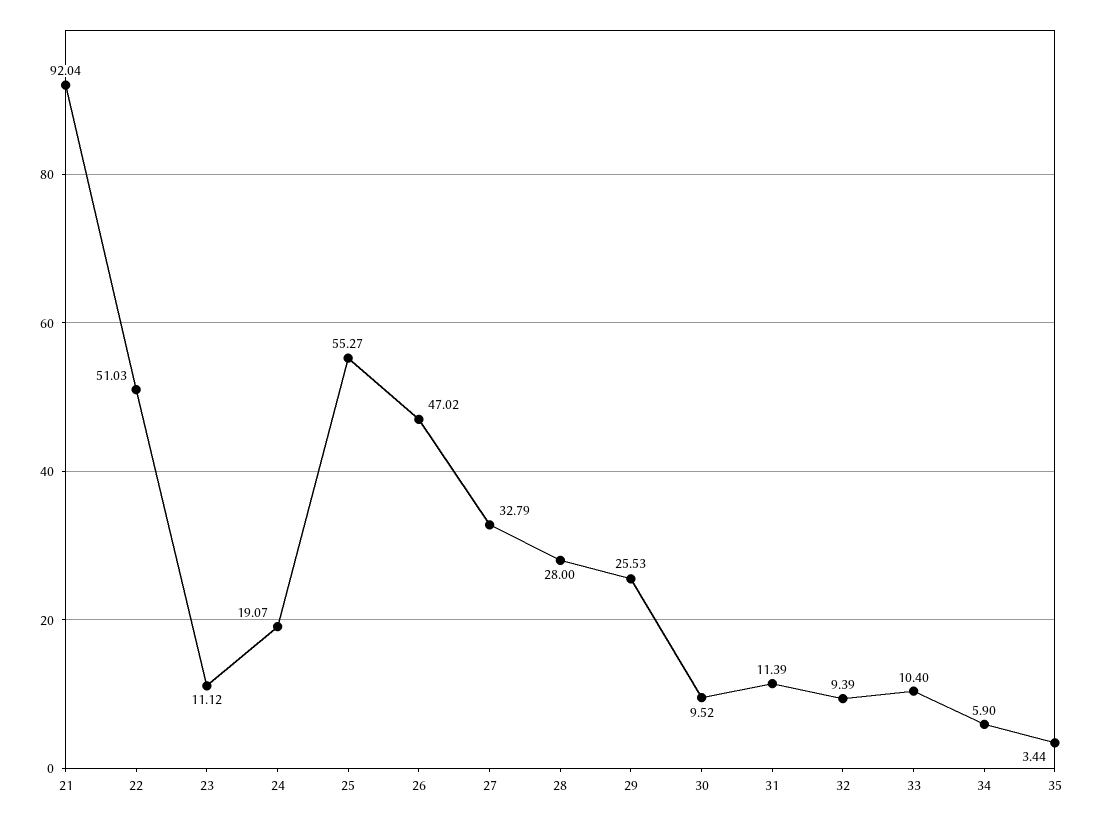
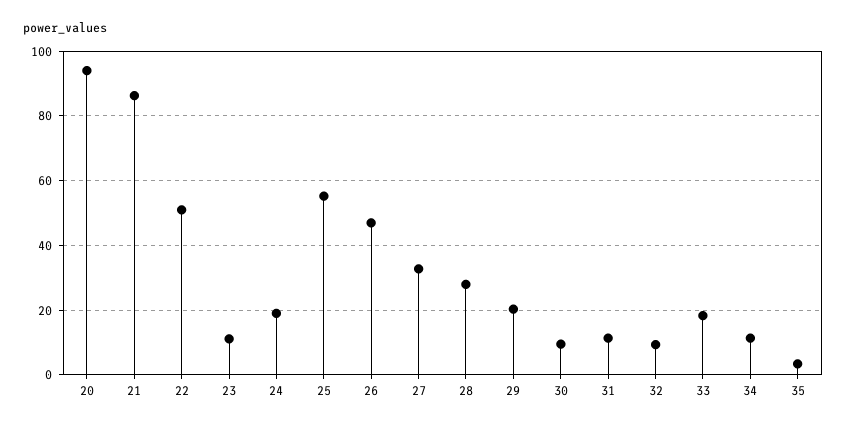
  {
-   "21": 92.04,
+   "21": 86,
    "22": 51.03,
    "23": 11.12,
    "24": 19.07,
    "25": 55.27,
    "26": 47.02,
    "27": 32.79,
    "28": 28,
-   "29": 25.53,
+   "29": 20,
    "30": 9.52,
    "31": 11.39,
    "32": 9.39,
-   "33": 10.4,
+   "33": 18,
-   "34": 5.9,
+   "34": 12,
-   "35": 3.44
+   "35": 3.44,
+   "20": 94
  }

